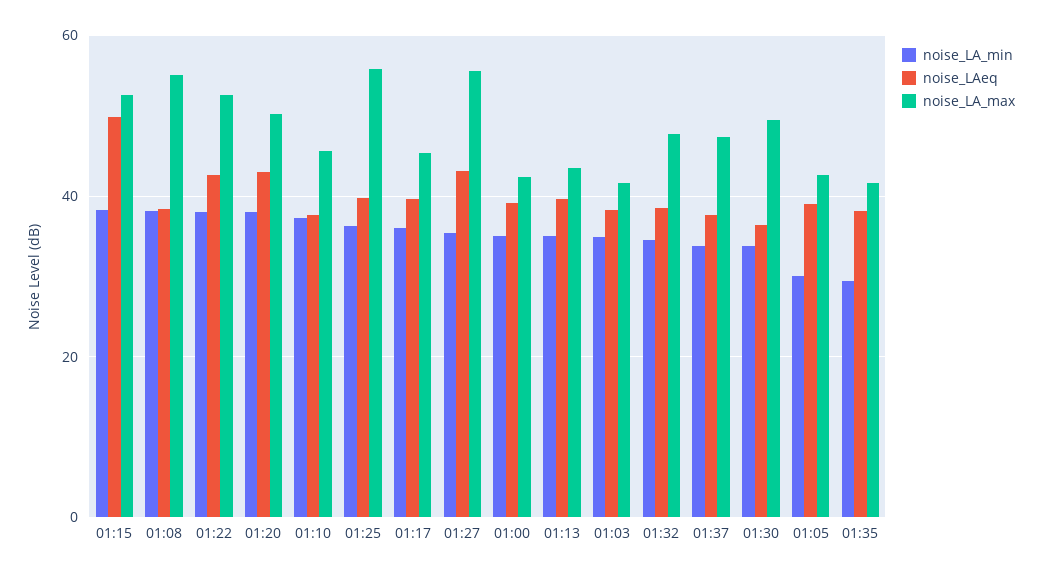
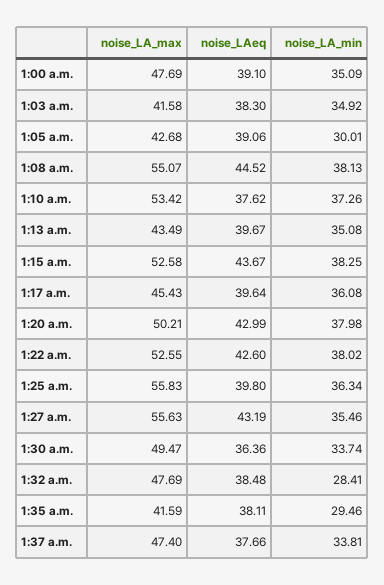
  {
    "noise_LA_min": {
      "01:15": 38.25,
      "01:08": 38.13,
      "01:22": 38.02,
      "01:20": 37.98,
      "01:10": 37.26,
      "01:25": 36.34,
      "01:17": 36.08,
      "01:27": 35.46,
      "01:00": 35.09,
      "01:13": 35.08,
      "01:03": 34.92,
-     "01:32": 34,
+     "01:32": 28.41,
      "01:37": 33.81,
      "01:30": 33.74,
      "01:05": 30.01,
      "01:35": 29.46
    },
    "noise_LAeq": {
-     "01:15": 50,
+     "01:15": 43.67,
-     "01:08": 38,
+     "01:08": 44.52,
      "01:22": 42.6,
      "01:20": 42.99,
      "01:10": 37.62,
      "01:25": 39.8,
      "01:17": 39.64,
      "01:27": 43.19,
      "01:00": 39.1,
      "01:13": 39.67,
      "01:03": 38.3,
      "01:32": 38.48,
      "01:37": 37.66,
      "01:30": 36.36,
      "01:05": 39.06,
      "01:35": 38.11
    },
    "noise_LA_max": {
      "01:15": 52.58,
      "01:08": 55.07,
      "01:22": 52.55,
      "01:20": 50.21,
-     "01:10": 46,
+     "01:10": 53.42,
      "01:25": 55.83,
      "01:17": 45.43,
      "01:27": 55.63,
-     "01:00": 42,
+     "01:00": 47.69,
      "01:13": 43.49,
      "01:03": 41.58,
      "01:32": 47.69,
      "01:37": 47.4,
      "01:30": 49.47,
      "01:05": 42.68,
      "01:35": 41.59
    }
  }

